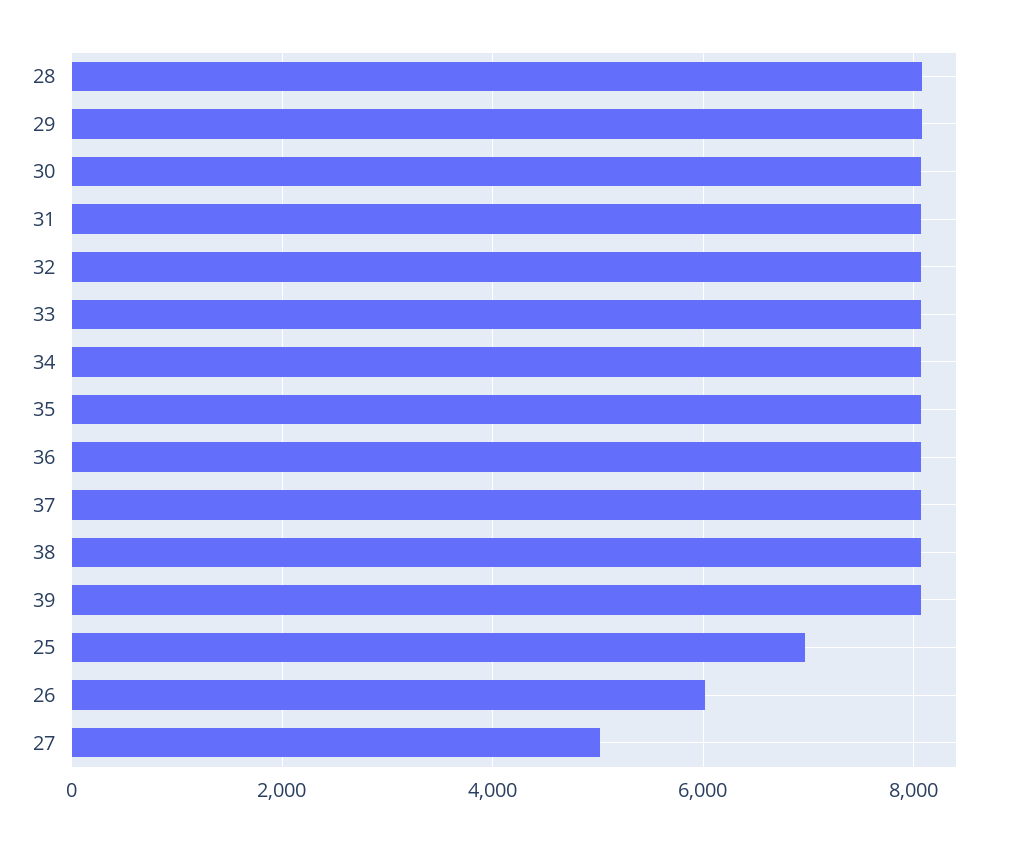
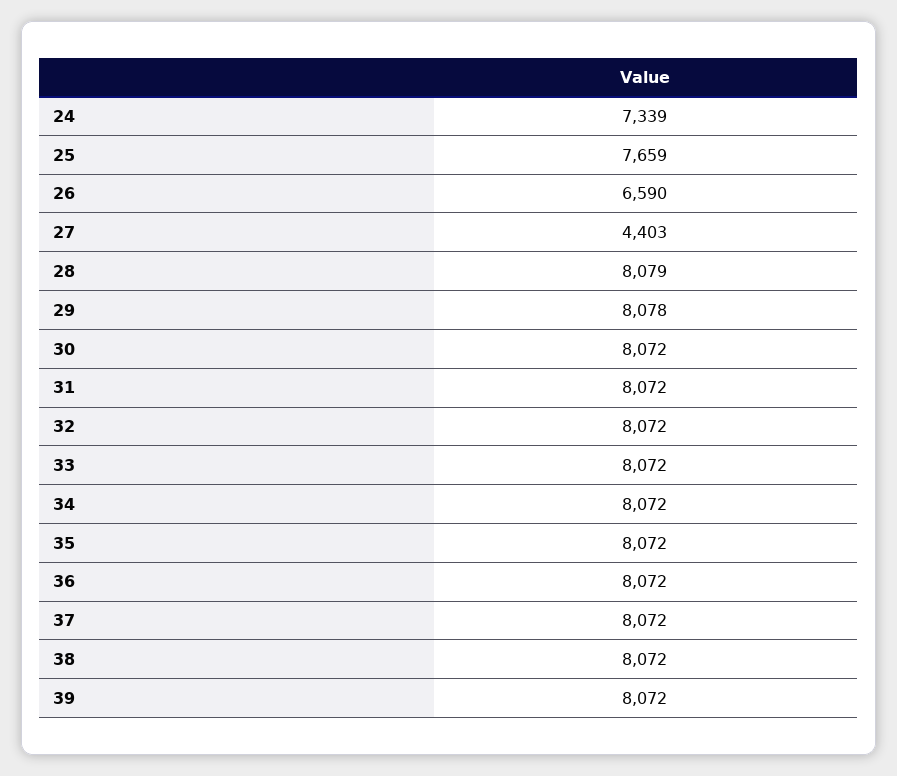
  {
    "28": 8079,
    "29": 8078,
    "30": 8072,
    "31": 8072,
    "32": 8072,
    "33": 8072,
    "34": 8072,
    "35": 8072,
    "36": 8072,
    "37": 8072,
    "38": 8072,
    "39": 8072,
-   "25": 7000,
+   "25": 7659,
-   "26": 6000,
+   "26": 6590,
-   "27": 5000
+   "27": 4403,
+   "24": 7339
  }

